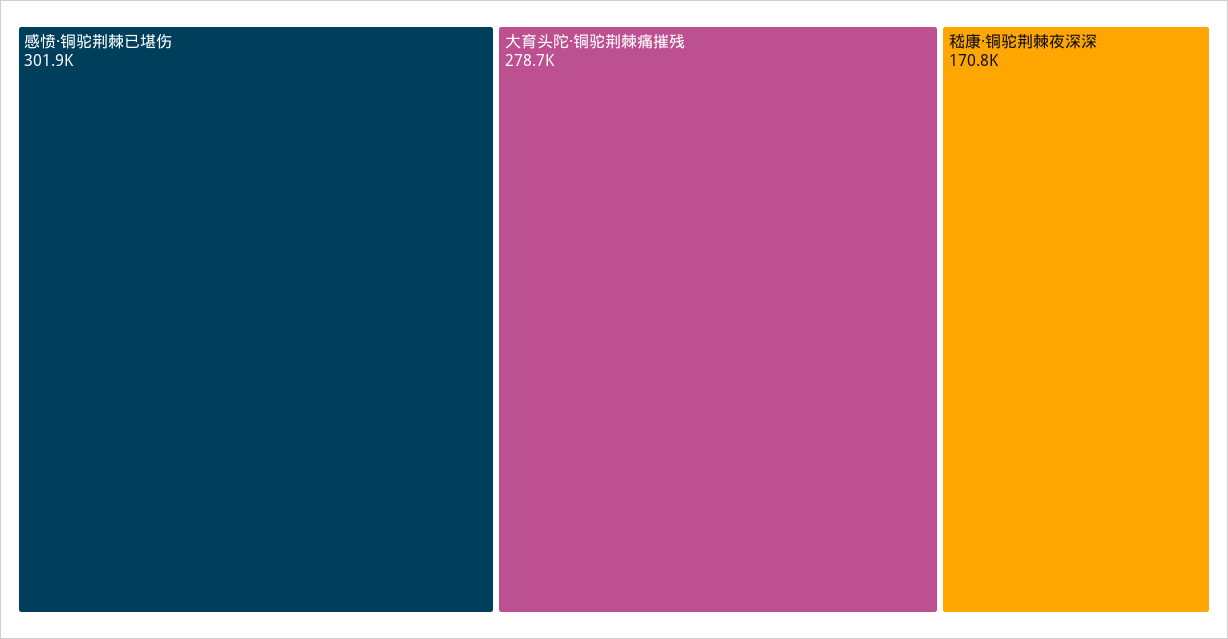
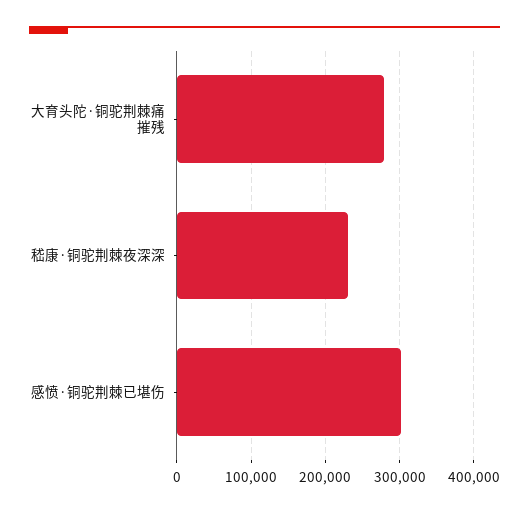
  {
    "感愤·铜驼荆棘已堪伤": 301900,
    "大育头陀·铜驼荆棘痛摧残": 278700,
-   "嵇康·铜驼荆棘夜深深": 170800
+   "嵇康·铜驼荆棘夜深深": 230000
  }

